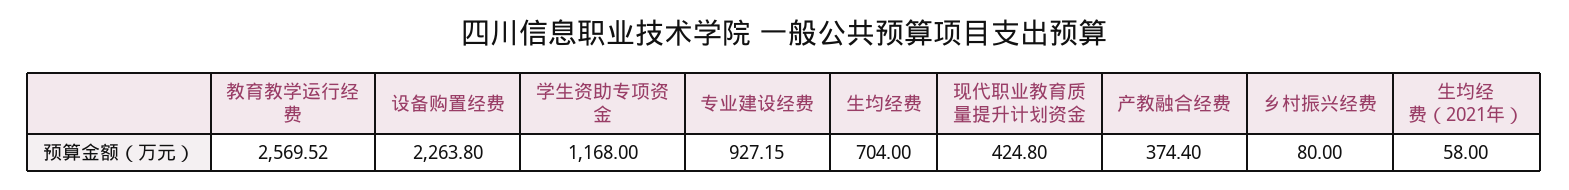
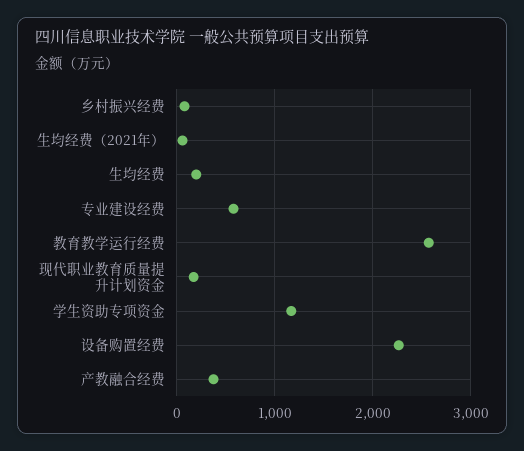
  {
    "教育教学运行经费": 2569.52,
    "设备购置经费": 2263.8,
    "学生资助专项资金": 1168,
-   "专业建设经费": 927.15,
+   "专业建设经费": 600,
-   "生均经费": 704,
+   "生均经费": 200,
-   "现代职业教育质量提升计划资金": 424.8,
+   "现代职业教育质量提升计划资金": 200,
    "产教融合经费": 374.4,
    "乡村振兴经费": 80,
    "生均经费（2021年）": 58
  }

